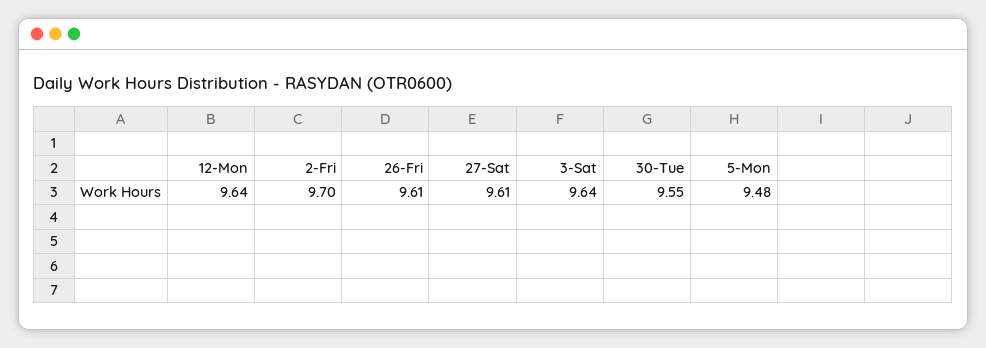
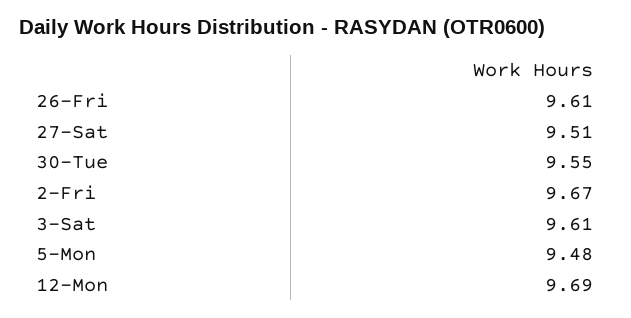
  {
-   "12-Mon": 9.64,
+   "12-Mon": 9.69,
-   "2-Fri": 9.7,
+   "2-Fri": 9.67,
    "26-Fri": 9.61,
-   "27-Sat": 9.61,
+   "27-Sat": 9.51,
-   "3-Sat": 9.64,
+   "3-Sat": 9.61,
    "30-Tue": 9.55,
    "5-Mon": 9.48
  }

